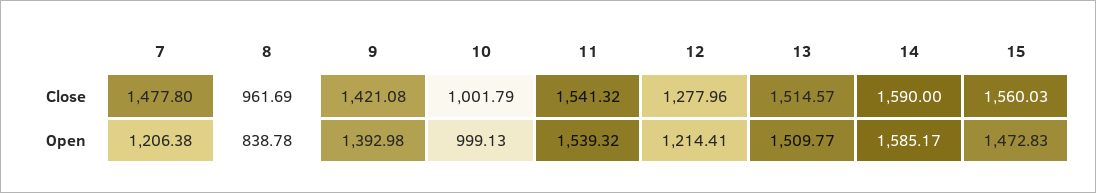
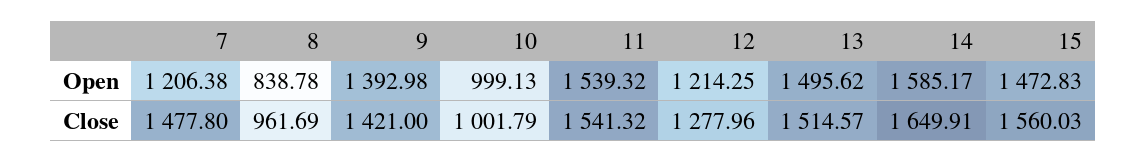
  {
    "7": {
      "Close": 1477.8,
      "Open": 1206.38
    },
    "8": {
      "Close": 961.69,
      "Open": 838.78
    },
    "9": {
-     "Close": 1421.08,
+     "Close": 1421,
      "Open": 1392.98
    },
    "10": {
      "Close": 1001.79,
      "Open": 999.13
    },
    "11": {
      "Close": 1541.32,
      "Open": 1539.32
    },
    "12": {
      "Close": 1277.96,
-     "Open": 1214.41
+     "Open": 1214.25
    },
    "13": {
      "Close": 1514.57,
-     "Open": 1509.77
+     "Open": 1495.62
    },
    "14": {
-     "Close": 1590,
+     "Close": 1649.91,
      "Open": 1585.17
    },
    "15": {
      "Close": 1560.03,
      "Open": 1472.83
    }
  }

